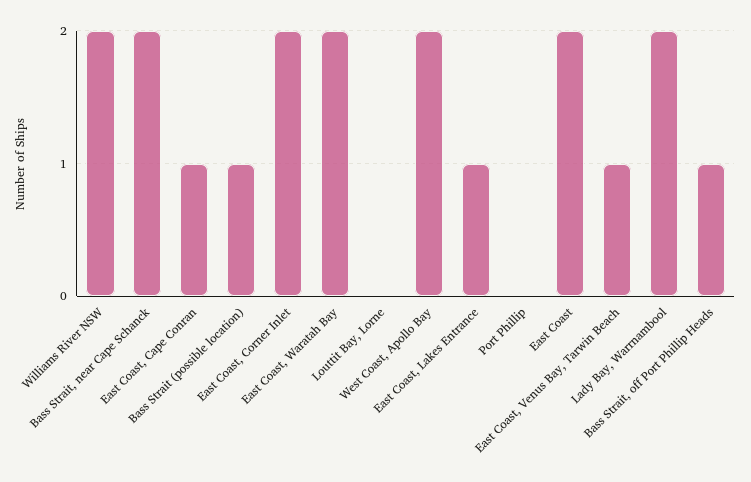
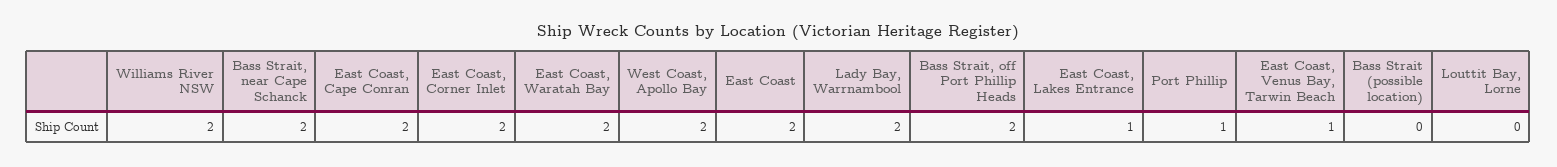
  {
    "Williams River NSW": 2,
    "Bass Strait, near Cape Schanck": 2,
-   "East Coast, Cape Conran": 1,
+   "East Coast, Cape Conran": 2,
-   "Bass Strait (possible location)": 1,
+   "Bass Strait (possible location)": 0,
    "East Coast, Corner Inlet": 2,
    "East Coast, Waratah Bay": 2,
    "Louttit Bay, Lorne": 0,
    "West Coast, Apollo Bay": 2,
    "East Coast, Lakes Entrance": 1,
-   "Port Phillip": 0,
+   "Port Phillip": 1,
    "East Coast": 2,
    "East Coast, Venus Bay, Tarwin Beach": 1,
    "Lady Bay, Warrnambool": 2,
-   "Bass Strait, off Port Phillip Heads": 1
+   "Bass Strait, off Port Phillip Heads": 2
  }

